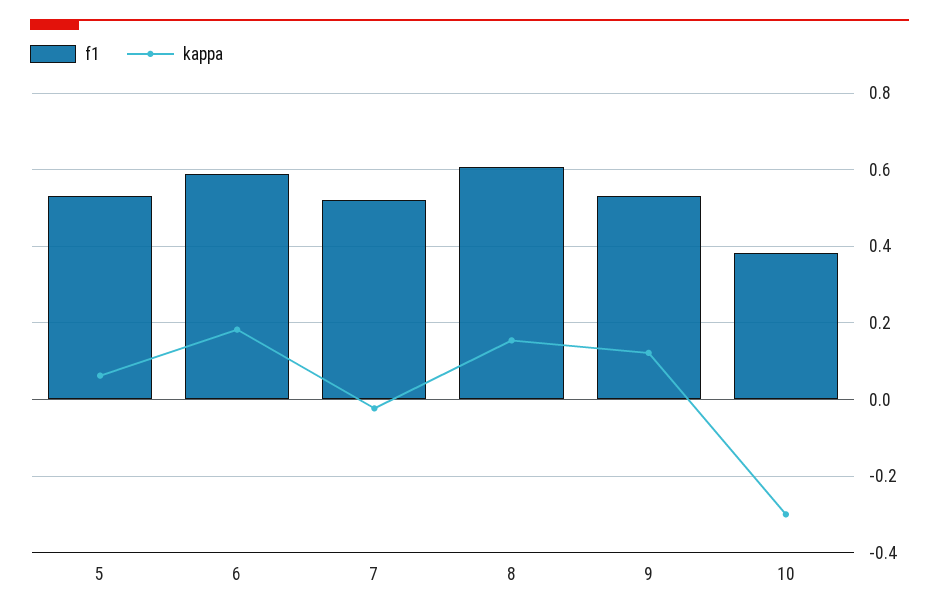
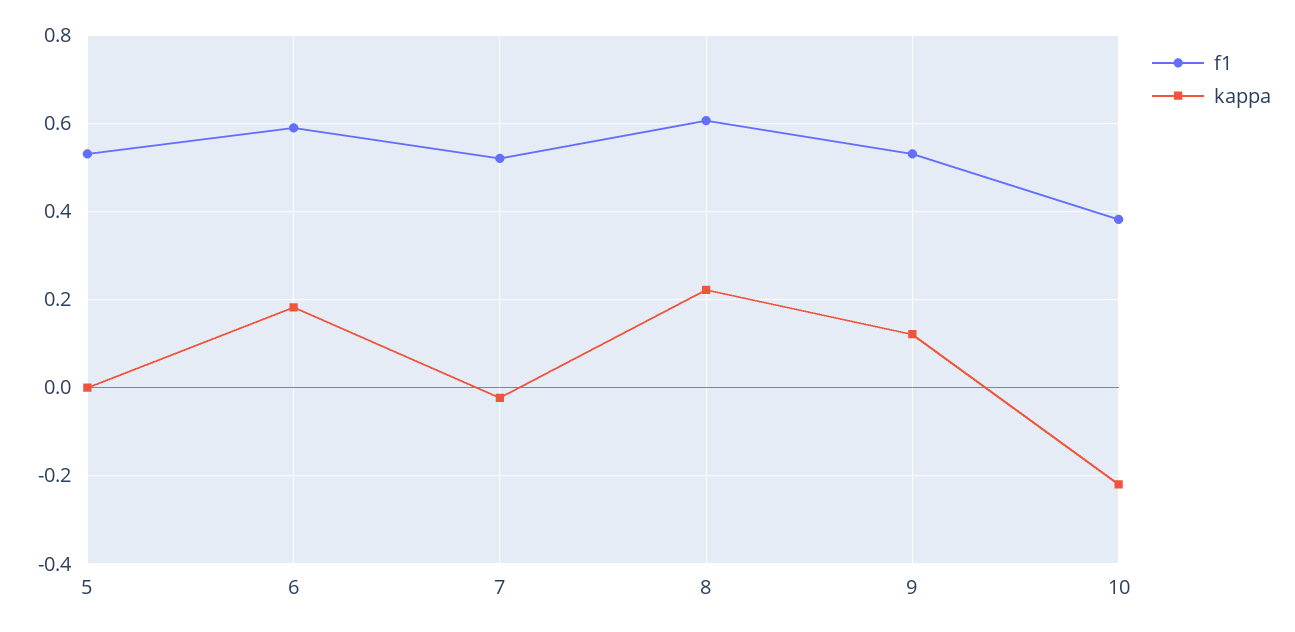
  {
    "f1": {
      "5": 0.54,
      "6": 0.6,
      "7": 0.52,
      "8": 0.6,
      "9": 0.54,
      "10": 0.38
    },
    "kappa": {
-     "5": 0.06,
+     "5": 0,
      "6": 0.18,
      "7": -0.02,
-     "8": 0.16,
+     "8": 0.22,
      "9": 0.12,
-     "10": -0.3
+     "10": -0.22
    }
  }

